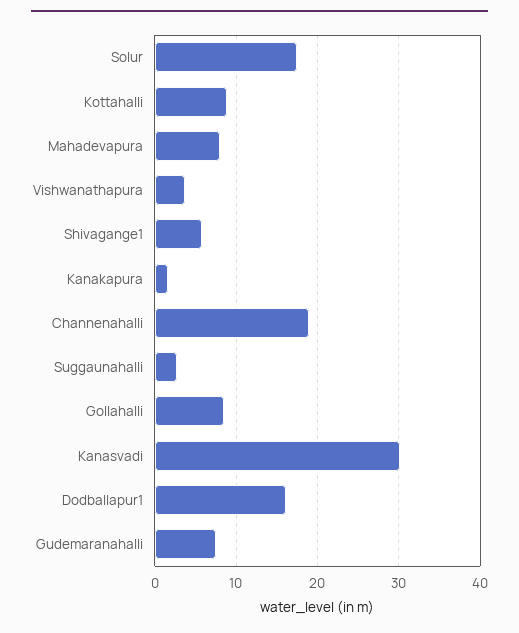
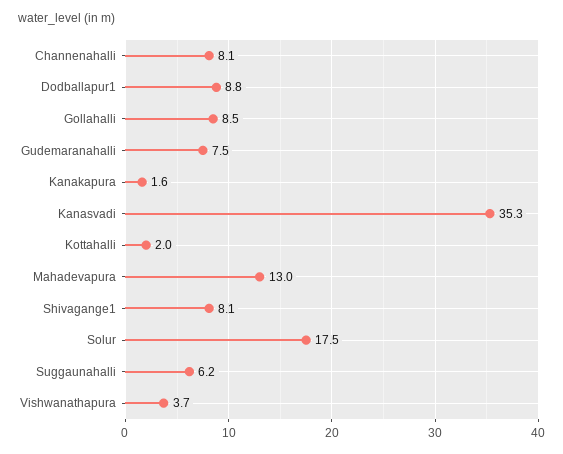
  {
    "Solur": 17.5,
-   "Kottahalli": 9,
+   "Kottahalli": 2,
-   "Mahadevapura": 8,
+   "Mahadevapura": 13,
    "Vishwanathapura": 3.7,
-   "Shivagange1": 6,
+   "Shivagange1": 8.1,
    "Kanakapura": 1.6,
-   "Channenahalli": 19,
+   "Channenahalli": 8.1,
-   "Suggaunahalli": 3,
+   "Suggaunahalli": 6.2,
    "Gollahalli": 8.5,
-   "Kanasvadi": 30,
+   "Kanasvadi": 35.3,
-   "Dodballapur1": 16,
+   "Dodballapur1": 8.8,
    "Gudemaranahalli": 7.5
  }

